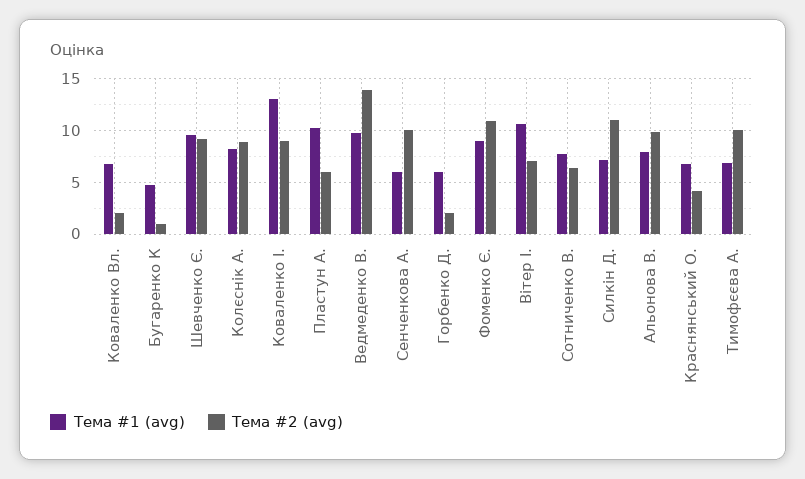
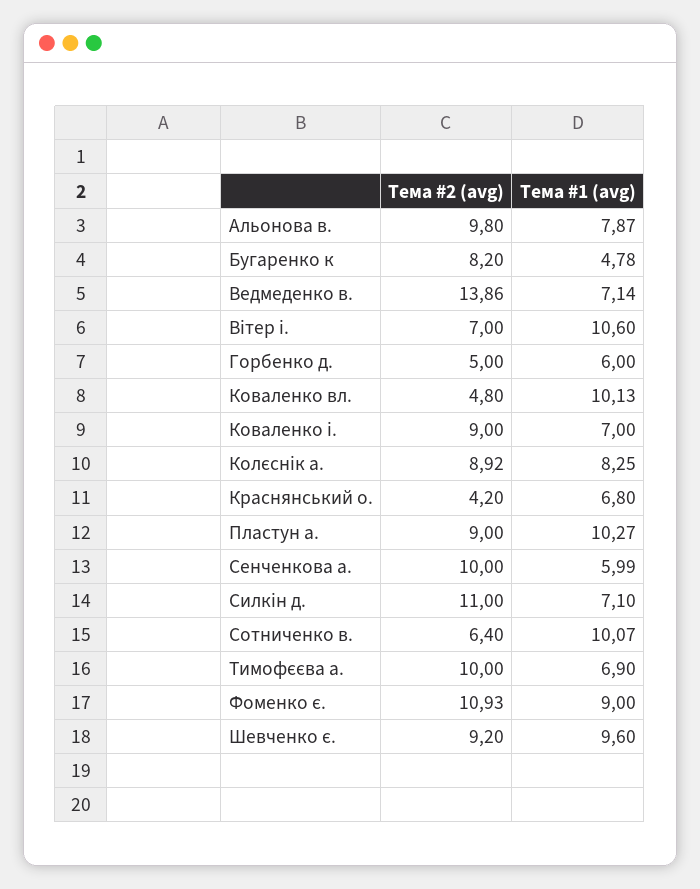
  {
    "Тема #1 (avg)": {
-     "Коваленко Вл.": 7,
+     "Коваленко Вл.": 10.13,
      "Бугаренко К": 4.78,
      "Шевченко Є.": 9.6,
      "Колєснік А.": 8.25,
-     "Коваленко І.": 13,
+     "Коваленко І.": 7,
      "Пластун А.": 10.27,
-     "Ведмеденко В.": 10,
+     "Ведмеденко В.": 7.14,
      "Сенченкова А.": 5.99,
      "Горбенко Д.": 6,
      "Фоменко Є.": 9,
      "Вітер І.": 10.6,
-     "Сотниченко В.": 8,
+     "Сотниченко В.": 10.07,
      "Силкін Д.": 7.1,
      "Альонова В.": 7.87,
      "Краснянський О.": 6.8,
      "Тимофєєва А.": 6.9
    },
    "Тема #2 (avg)": {
-     "Коваленко Вл.": 2,
+     "Коваленко Вл.": 4.8,
-     "Бугаренко К": 1,
+     "Бугаренко К": 8.2,
      "Шевченко Є.": 9.2,
      "Колєснік А.": 8.92,
      "Коваленко І.": 9,
-     "Пластун А.": 6,
+     "Пластун А.": 9,
      "Ведмеденко В.": 13.86,
      "Сенченкова А.": 10,
-     "Горбенко Д.": 2,
+     "Горбенко Д.": 5,
      "Фоменко Є.": 10.93,
      "Вітер І.": 7,
      "Сотниченко В.": 6.4,
      "Силкін Д.": 11,
      "Альонова В.": 9.8,
      "Краснянський О.": 4.2,
      "Тимофєєва А.": 10
    }
  }

